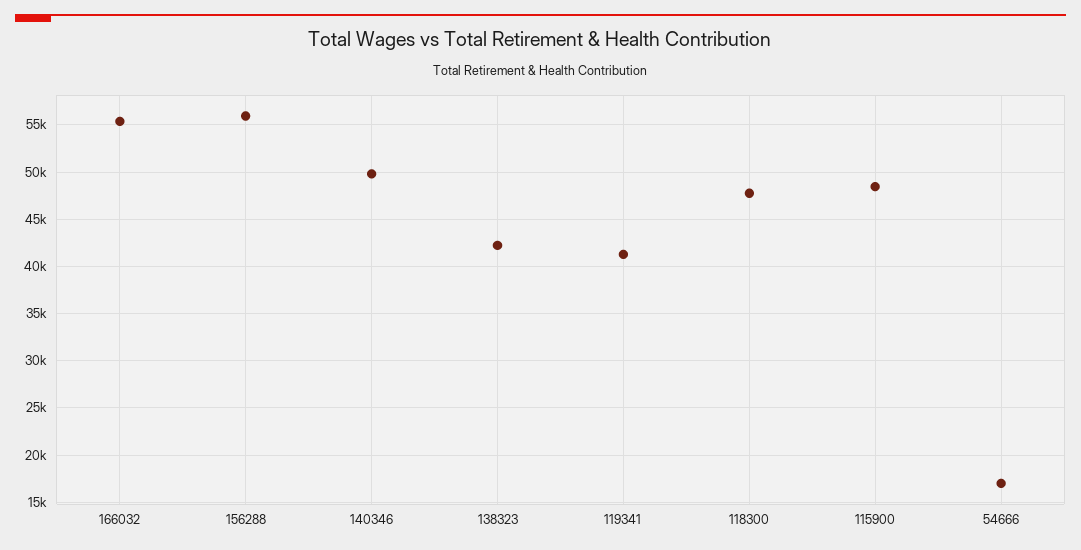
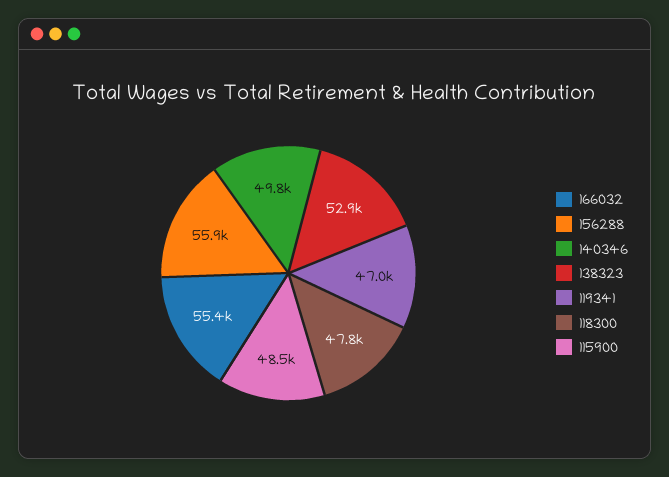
  {
    "166032": 55400,
    "156288": 55900,
    "140346": 49800,
-   "138323": 42000,
+   "138323": 52900,
-   "119341": 41000,
+   "119341": 47000,
    "118300": 47800,
-   "115900": 48500,
+   "115900": 48500
-   "54666": 17000
  }

